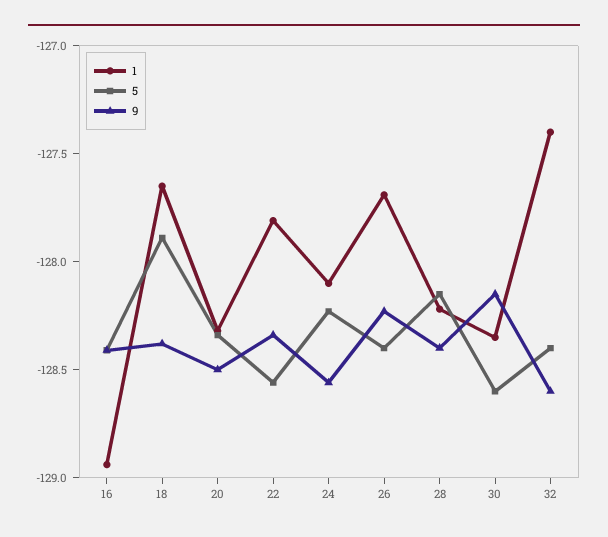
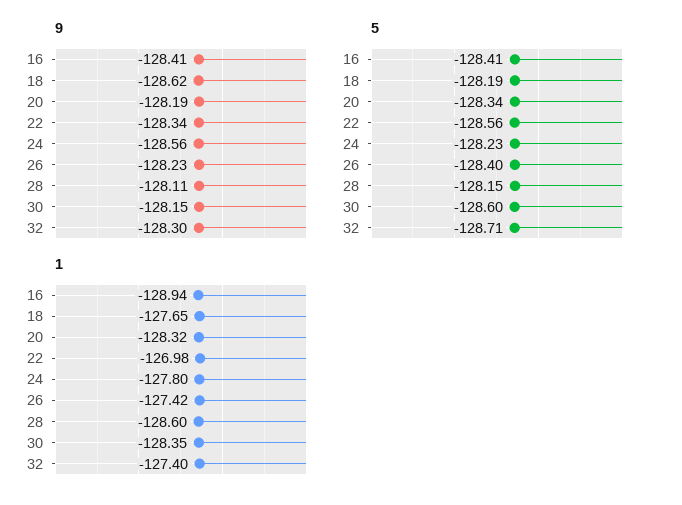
  {
    "1": {
      "16": -128.94,
      "18": -127.65,
      "20": -128.32,
-     "22": -127.8,
+     "22": -126.98,
-     "24": -128.1,
+     "24": -127.8,
-     "26": -127.7,
+     "26": -127.42,
-     "28": -128.2,
+     "28": -128.6,
      "30": -128.35,
      "32": -127.4
    },
    "5": {
      "16": -128.41,
-     "18": -127.9,
+     "18": -128.19,
      "20": -128.34,
      "22": -128.56,
      "24": -128.23,
      "26": -128.4,
      "28": -128.15,
      "30": -128.6,
-     "32": -128.4
+     "32": -128.71
    },
    "9": {
      "16": -128.41,
-     "18": -128.4,
+     "18": -128.62,
-     "20": -128.5,
+     "20": -128.19,
      "22": -128.34,
      "24": -128.56,
      "26": -128.23,
-     "28": -128.4,
+     "28": -128.11,
      "30": -128.15,
-     "32": -128.6
+     "32": -128.3
    }
  }

